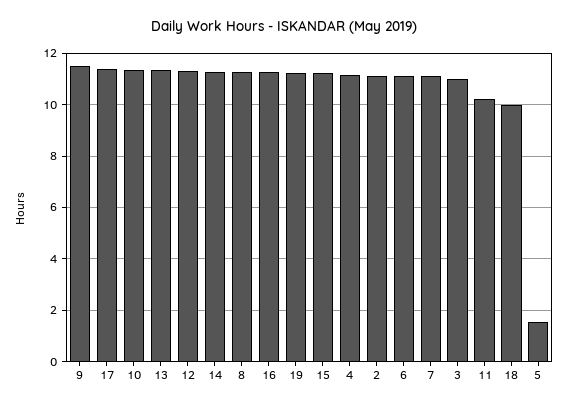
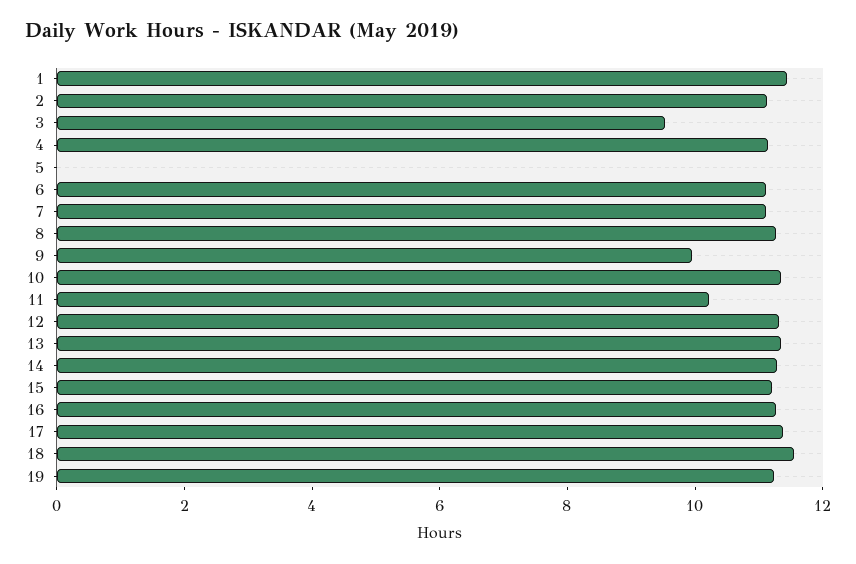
  {
-   "9": 11.5,
+   "9": 10,
    "17": 11.5,
    "10": 11.25,
    "13": 11.25,
    "12": 11.25,
    "14": 11.25,
    "8": 11.25,
    "16": 11.25,
    "19": 11.25,
    "15": 11.25,
    "4": 11.25,
    "2": 11,
    "6": 11,
    "7": 11,
-   "3": 11,
+   "3": 9.5,
    "11": 10.25,
-   "18": 10,
+   "18": 11.5,
-   "5": 1.5
+   "5": 0,
+   "1": 11.5
  }

